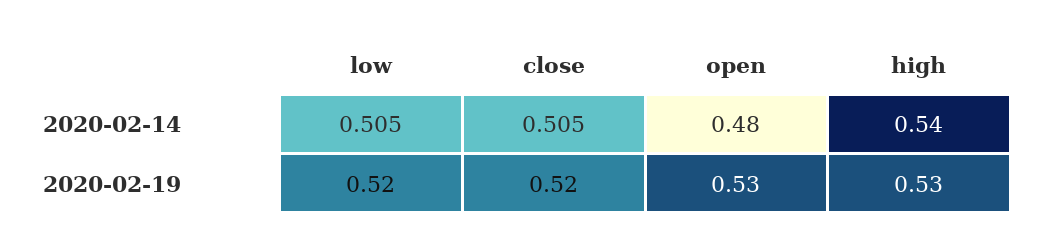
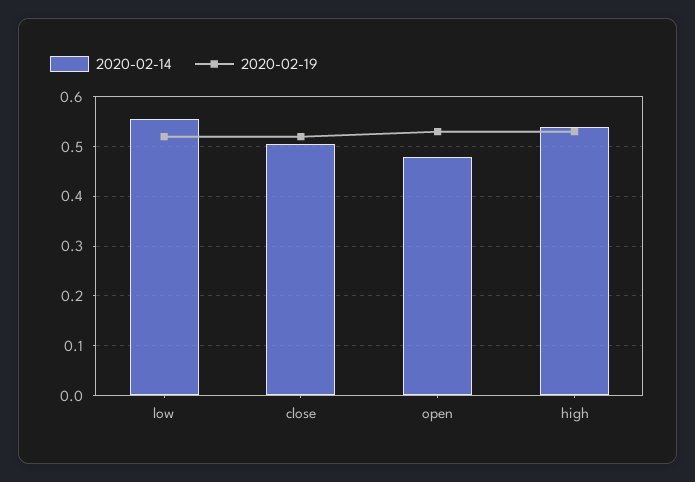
  {
    "2020-02-14": {
-     "low": 0.505,
+     "low": 0.56,
      "close": 0.505,
      "open": 0.48,
      "high": 0.54
    },
    "2020-02-19": {
      "low": 0.52,
      "close": 0.52,
      "open": 0.53,
      "high": 0.53
    }
  }

